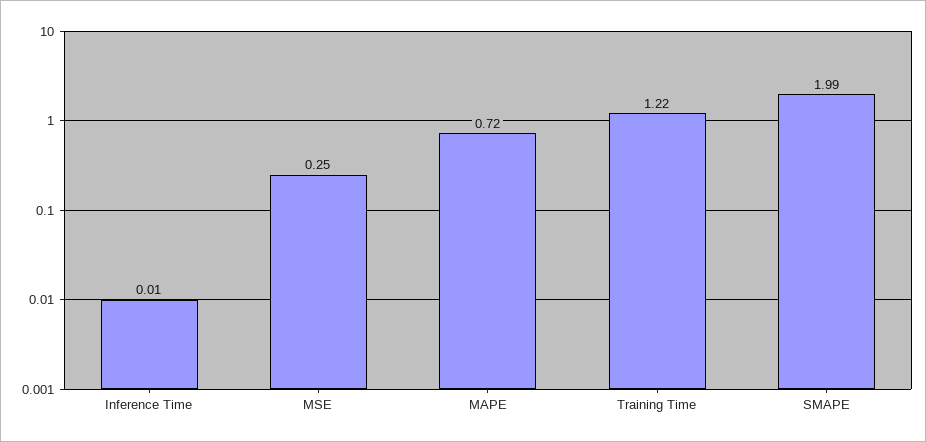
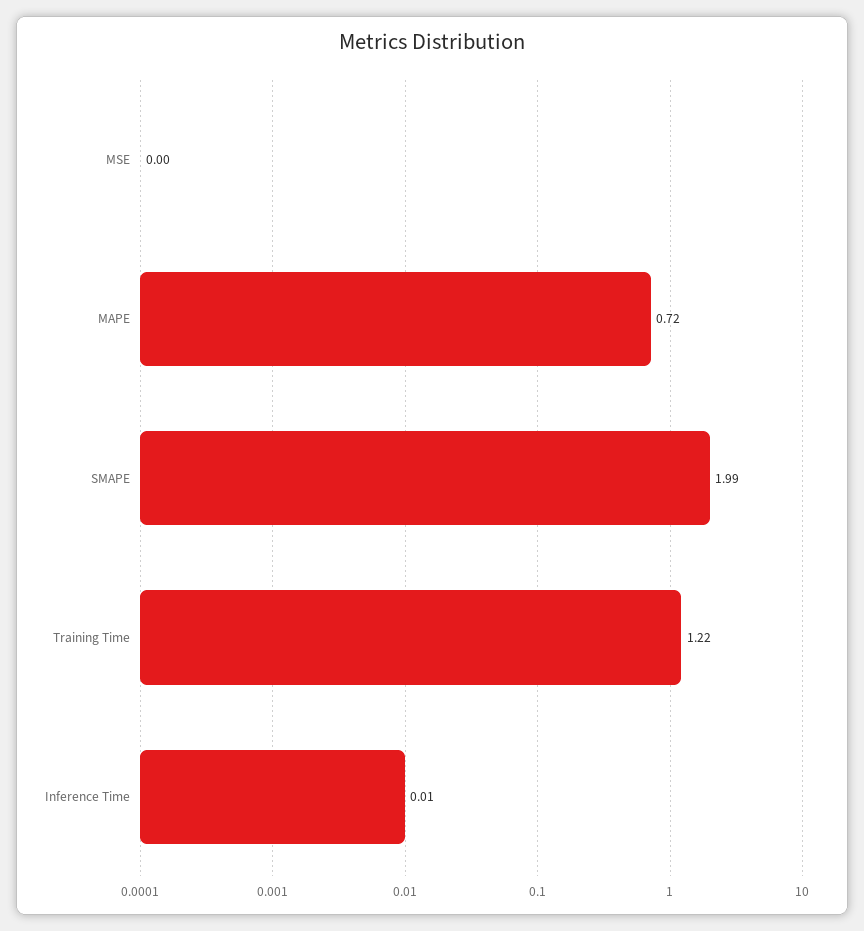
  {
    "Inference Time": 0.01,
-   "MSE": 0.25,
+   "MSE": 0,
    "MAPE": 0.72,
    "Training Time": 1.22,
    "SMAPE": 1.99
  }

